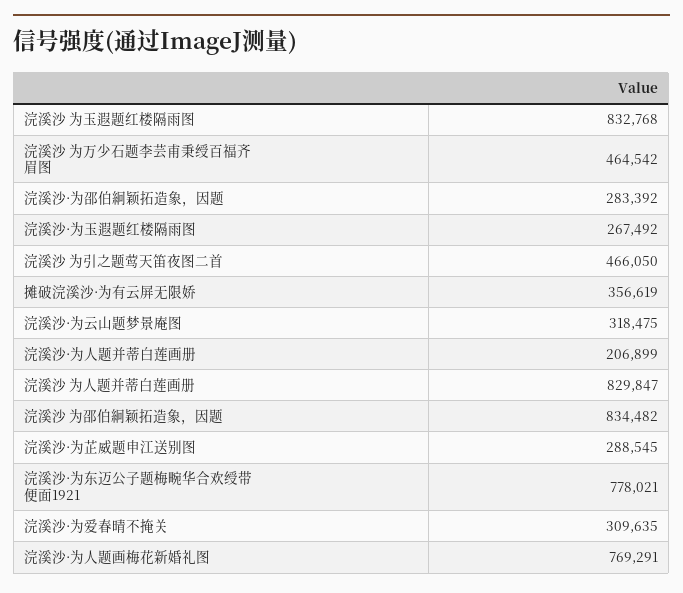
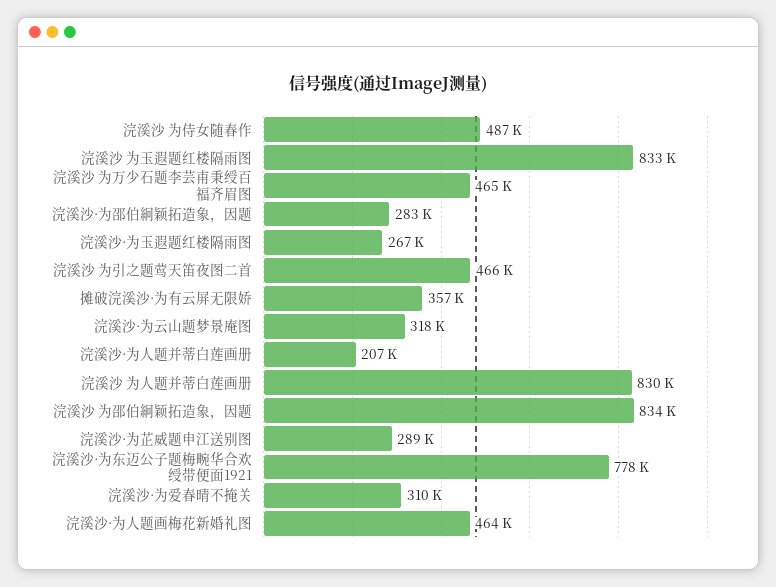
  {
    "浣溪沙 为玉遐题红楼隔雨图": 832768,
    "浣溪沙 为万少石题李芸甫秉绶百福齐眉图": 464542,
    "浣溪沙·为邵伯絅颖拓造象，因题": 283392,
    "浣溪沙·为玉遐题红楼隔雨图": 267492,
    "浣溪沙 为引之题莺天笛夜图二首": 466050,
    "摊破浣溪沙·为有云屏无限娇": 356619,
    "浣溪沙·为云山题梦景庵图": 318475,
    "浣溪沙·为人题并蒂白莲画册": 206899,
    "浣溪沙 为人题并蒂白莲画册": 829847,
    "浣溪沙 为邵伯絅颖拓造象，因题": 834482,
    "浣溪沙·为芷威题申江送别图": 288545,
    "浣溪沙·为东迈公子题梅畹华合欢绶带便面1921": 778021,
    "浣溪沙·为爱春晴不掩关": 309635,
-   "浣溪沙·为人题画梅花新婚礼图": 769291
+   "浣溪沙·为人题画梅花新婚礼图": 464000,
+   "浣溪沙 为侍女随春作": 487000
  }

